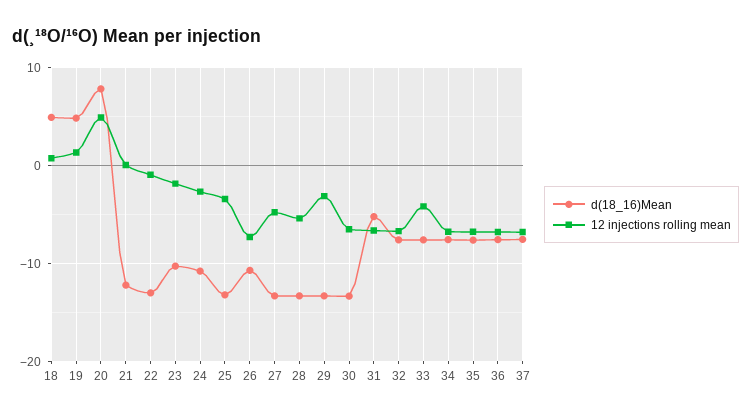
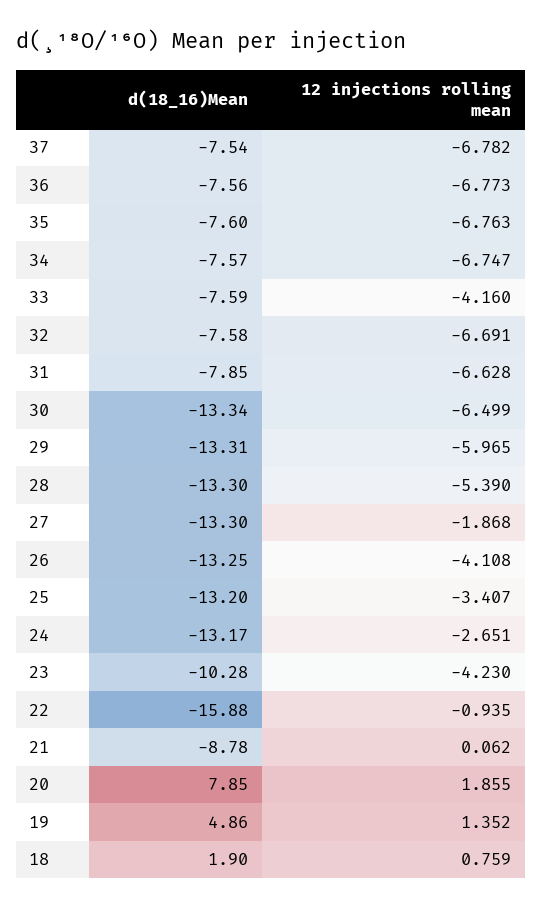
  {
    "d(18_16)Mean": {
-     "18": 5,
+     "18": 1.9,
      "19": 4.86,
      "20": 7.85,
-     "21": -12,
+     "21": -8.78,
-     "22": -13,
+     "22": -15.88,
      "23": -10.28,
-     "24": -11,
+     "24": -13.17,
      "25": -13.2,
-     "26": -11,
+     "26": -13.25,
      "27": -13.3,
      "28": -13.3,
      "29": -13.31,
      "30": -13.34,
-     "31": -5,
+     "31": -7.85,
      "32": -7.58,
      "33": -7.59,
      "34": -7.57,
      "35": -7.6,
      "36": -7.56,
      "37": -7.54
    },
    "12 injections rolling mean": {
      "18": 0.759,
      "19": 1.352,
-     "20": 5,
+     "20": 1.855,
      "21": 0.062,
      "22": -0.935,
-     "23": -2,
+     "23": -4.23,
      "24": -2.651,
      "25": -3.407,
-     "26": -7,
+     "26": -4.108,
-     "27": -5,
+     "27": -1.868,
      "28": -5.39,
-     "29": -3,
+     "29": -5.965,
      "30": -6.499,
      "31": -6.628,
      "32": -6.691,
      "33": -4.16,
      "34": -6.747,
      "35": -6.763,
      "36": -6.773,
      "37": -6.782
    }
  }

